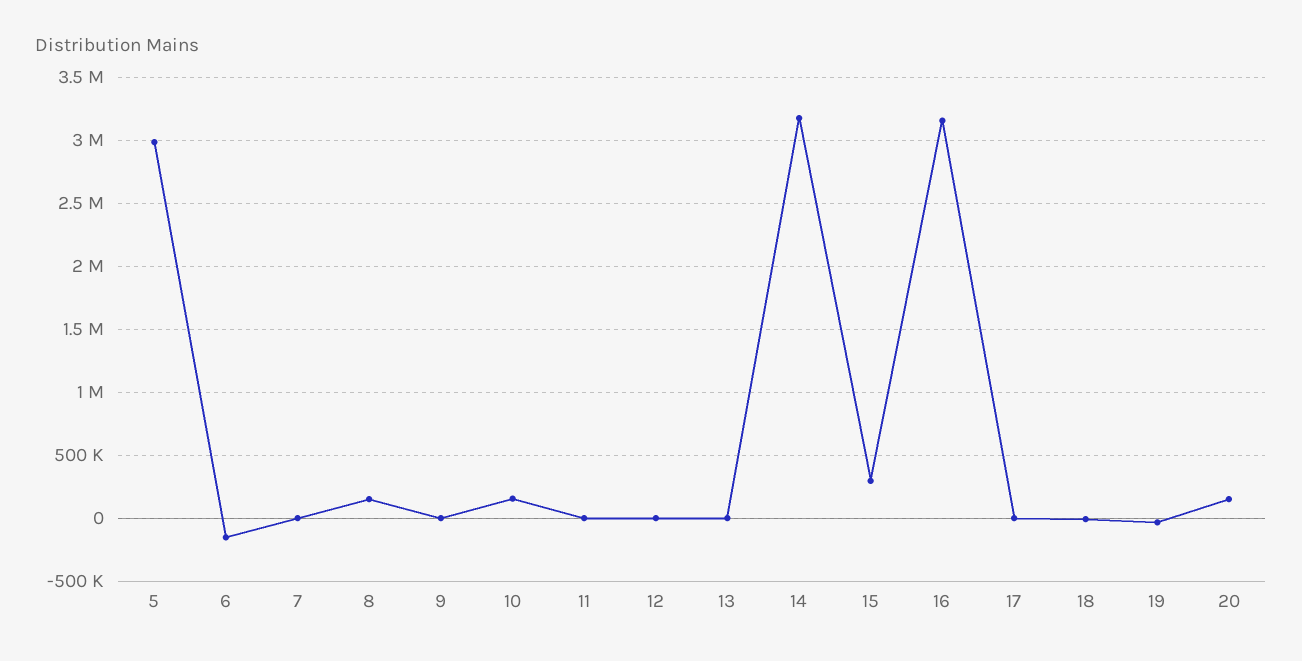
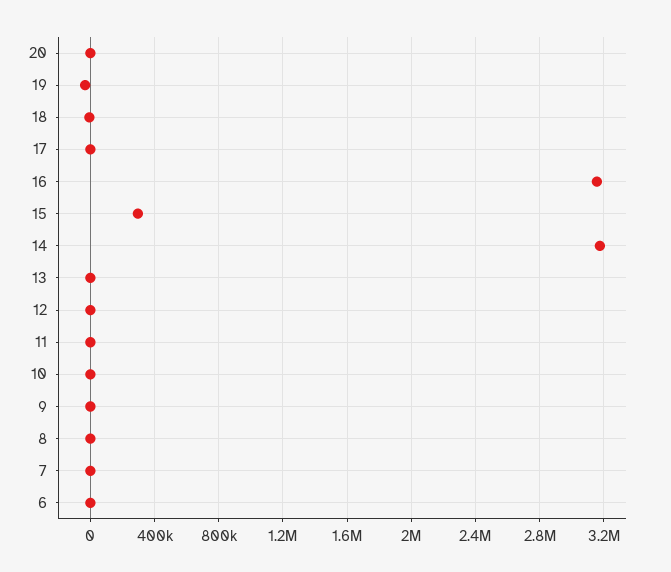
  {
-   "5": 3000000,
-   "6": -150000,
+   "6": 0,
    "7": 0,
-   "8": 150000,
+   "8": 0,
    "9": 0,
-   "10": 150000,
+   "10": 0,
    "11": 0,
    "12": 0,
    "13": 0,
    "14": 3200000,
    "15": 300000,
    "16": 3150000,
    "17": 0,
    "18": 0,
    "19": -50000,
-   "20": 150000
+   "20": 0
  }

